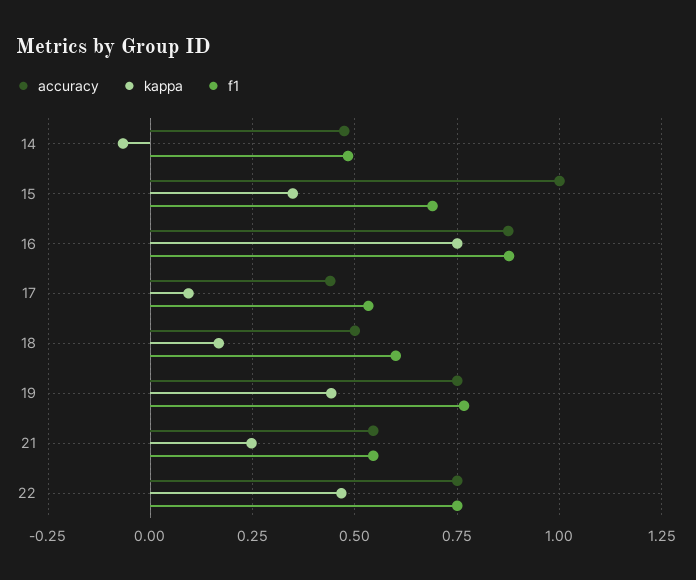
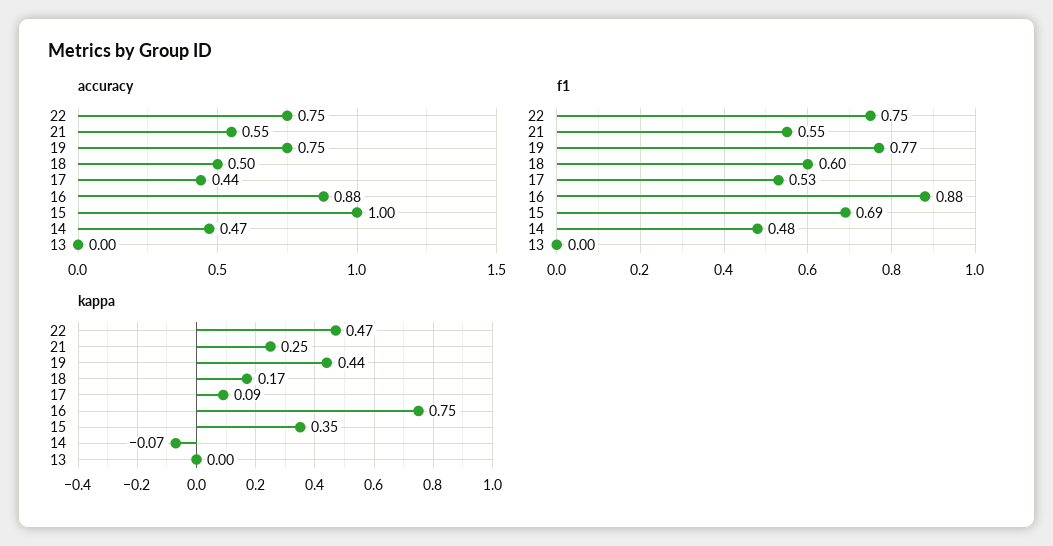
  {
    "accuracy": {
      "14": 0.47,
      "15": 1,
      "16": 0.88,
      "17": 0.44,
      "18": 0.5,
      "19": 0.75,
      "21": 0.55,
-     "22": 0.75
+     "22": 0.75,
+     "13": 0
    },
    "kappa": {
      "14": -0.07,
      "15": 0.35,
      "16": 0.75,
      "17": 0.09,
      "18": 0.17,
      "19": 0.44,
      "21": 0.25,
-     "22": 0.47
+     "22": 0.47,
+     "13": 0
    },
    "f1": {
      "14": 0.48,
      "15": 0.69,
      "16": 0.88,
      "17": 0.53,
      "18": 0.6,
      "19": 0.77,
      "21": 0.55,
-     "22": 0.75
+     "22": 0.75,
+     "13": 0
    }
  }

